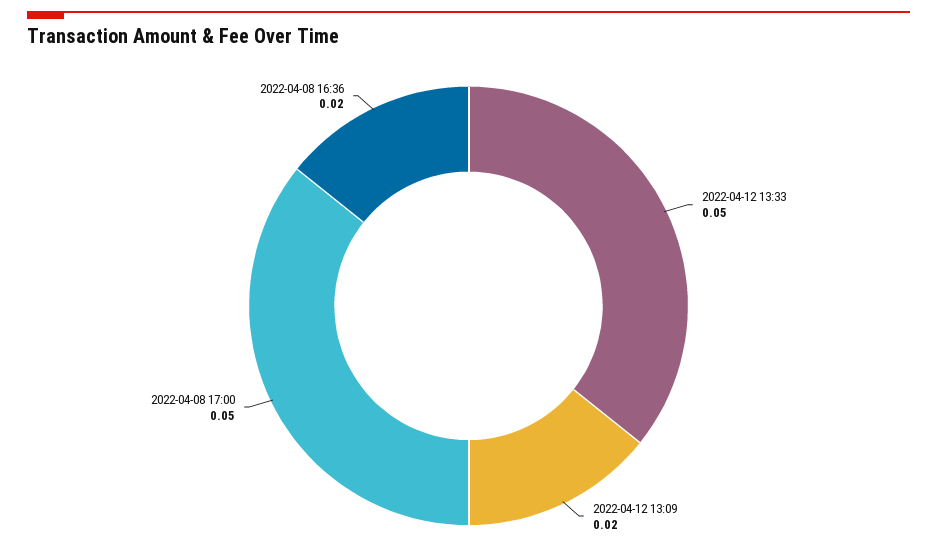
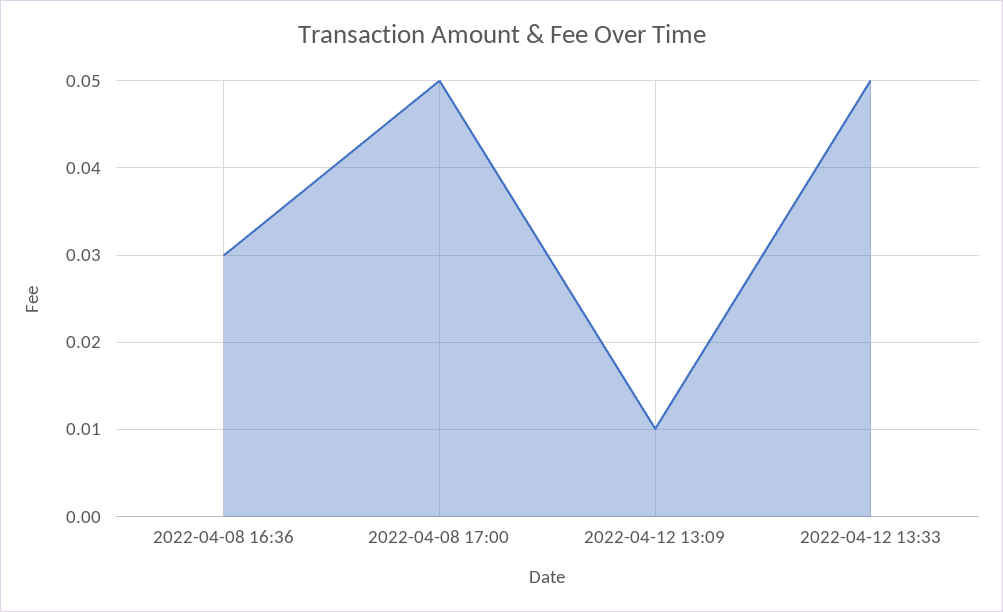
  {
    "2022-04-12 13:33": 0.05,
-   "2022-04-12 13:09": 0.02,
+   "2022-04-12 13:09": 0.01,
    "2022-04-08 17:00": 0.05,
-   "2022-04-08 16:36": 0.02
+   "2022-04-08 16:36": 0.03
  }

